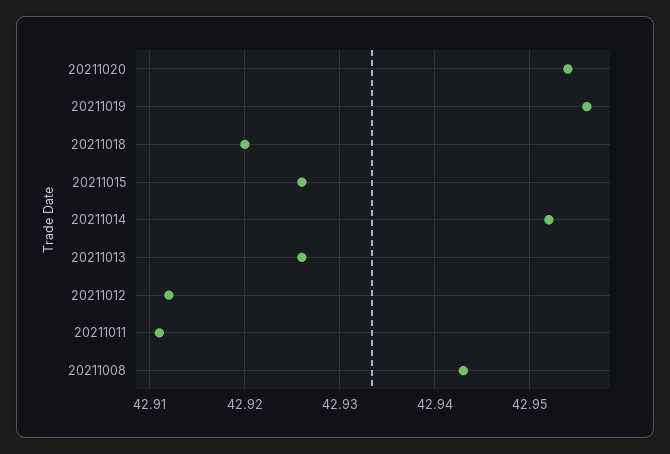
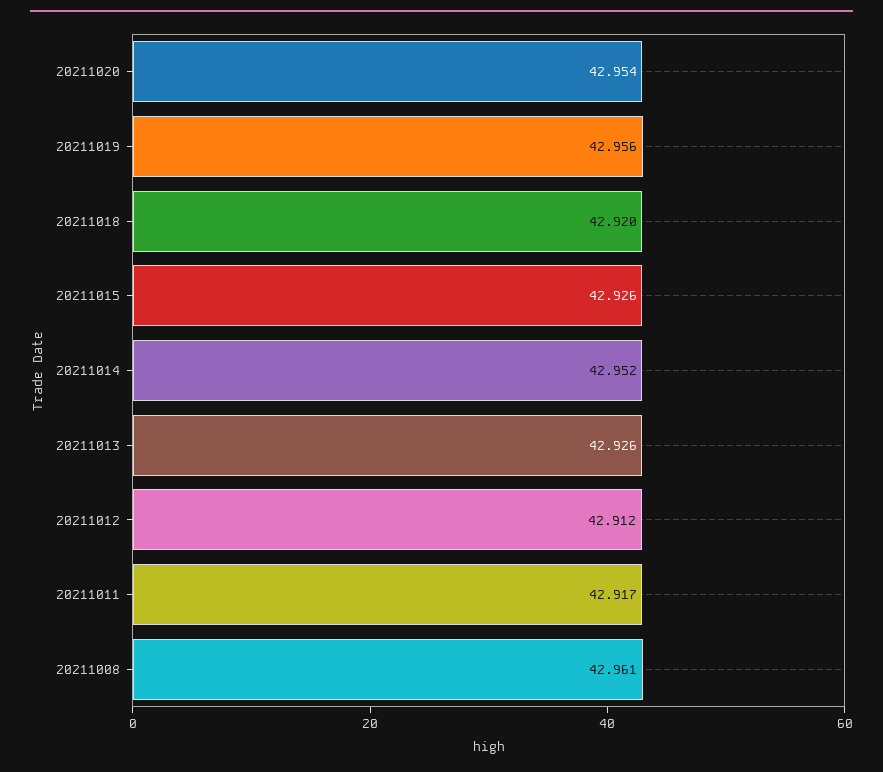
  {
    "20211020": 42.954,
    "20211019": 42.956,
    "20211018": 42.92,
    "20211015": 42.926,
    "20211014": 42.952,
    "20211013": 42.926,
    "20211012": 42.912,
-   "20211011": 42.911,
+   "20211011": 42.917,
-   "20211008": 42.943
+   "20211008": 42.961
  }

